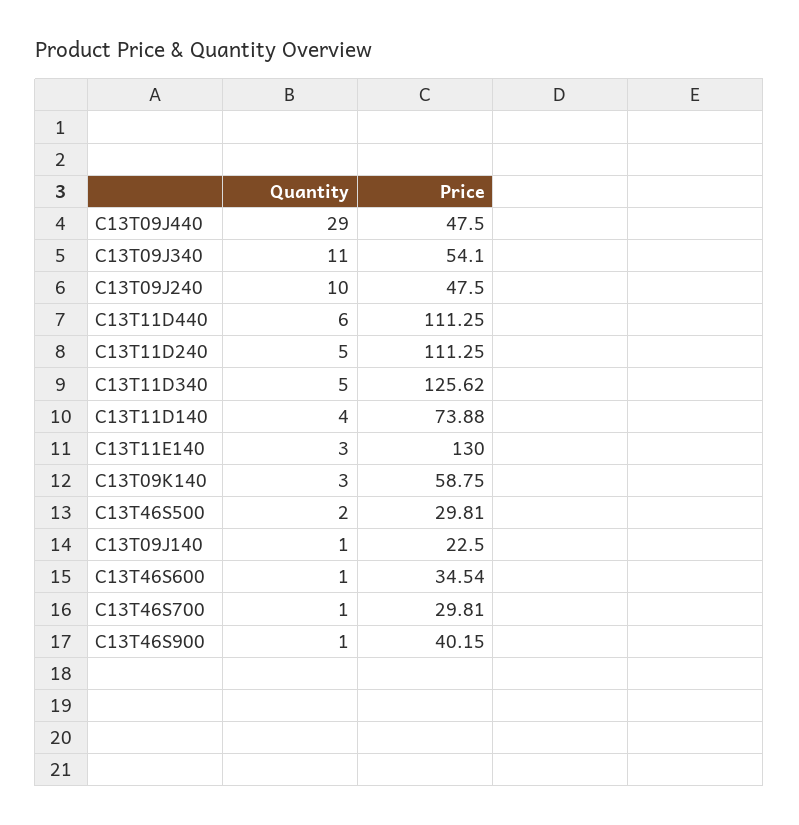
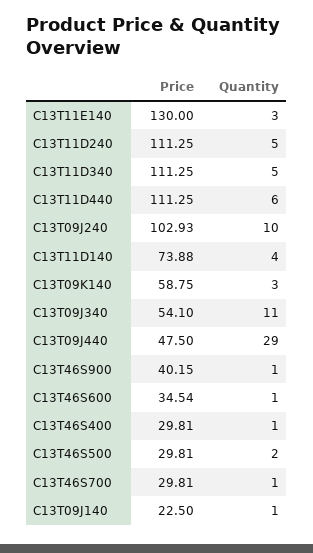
  {
    "Quantity": {
      "C13T09J440": 29,
      "C13T09J340": 11,
      "C13T09J240": 10,
      "C13T11D440": 6,
      "C13T11D240": 5,
      "C13T11D340": 5,
      "C13T11D140": 4,
      "C13T11E140": 3,
      "C13T09K140": 3,
      "C13T46S500": 2,
      "C13T09J140": 1,
      "C13T46S600": 1,
      "C13T46S700": 1,
-     "C13T46S900": 1
+     "C13T46S900": 1,
+     "C13T46S400": 1
    },
    "Price": {
      "C13T09J440": 47.5,
      "C13T09J340": 54.1,
-     "C13T09J240": 47.5,
+     "C13T09J240": 102.93,
      "C13T11D440": 111.25,
      "C13T11D240": 111.25,
-     "C13T11D340": 125.62,
+     "C13T11D340": 111.25,
      "C13T11D140": 73.88,
      "C13T11E140": 130,
      "C13T09K140": 58.75,
      "C13T46S500": 29.81,
      "C13T09J140": 22.5,
      "C13T46S600": 34.54,
      "C13T46S700": 29.81,
-     "C13T46S900": 40.15
+     "C13T46S900": 40.15,
+     "C13T46S400": 29.81
    }
  }

